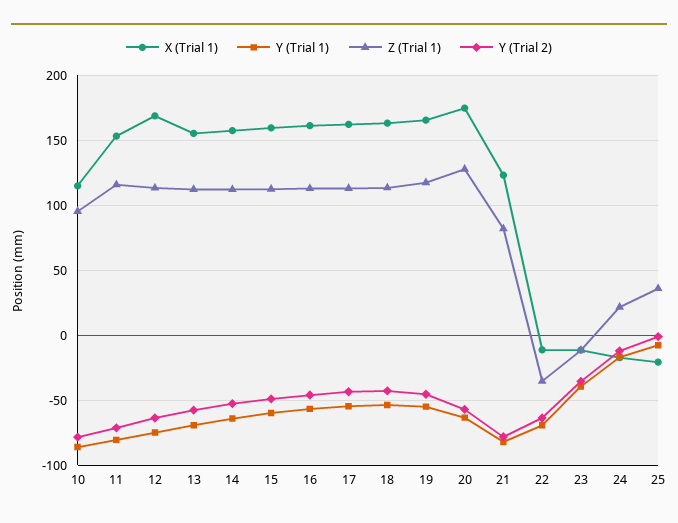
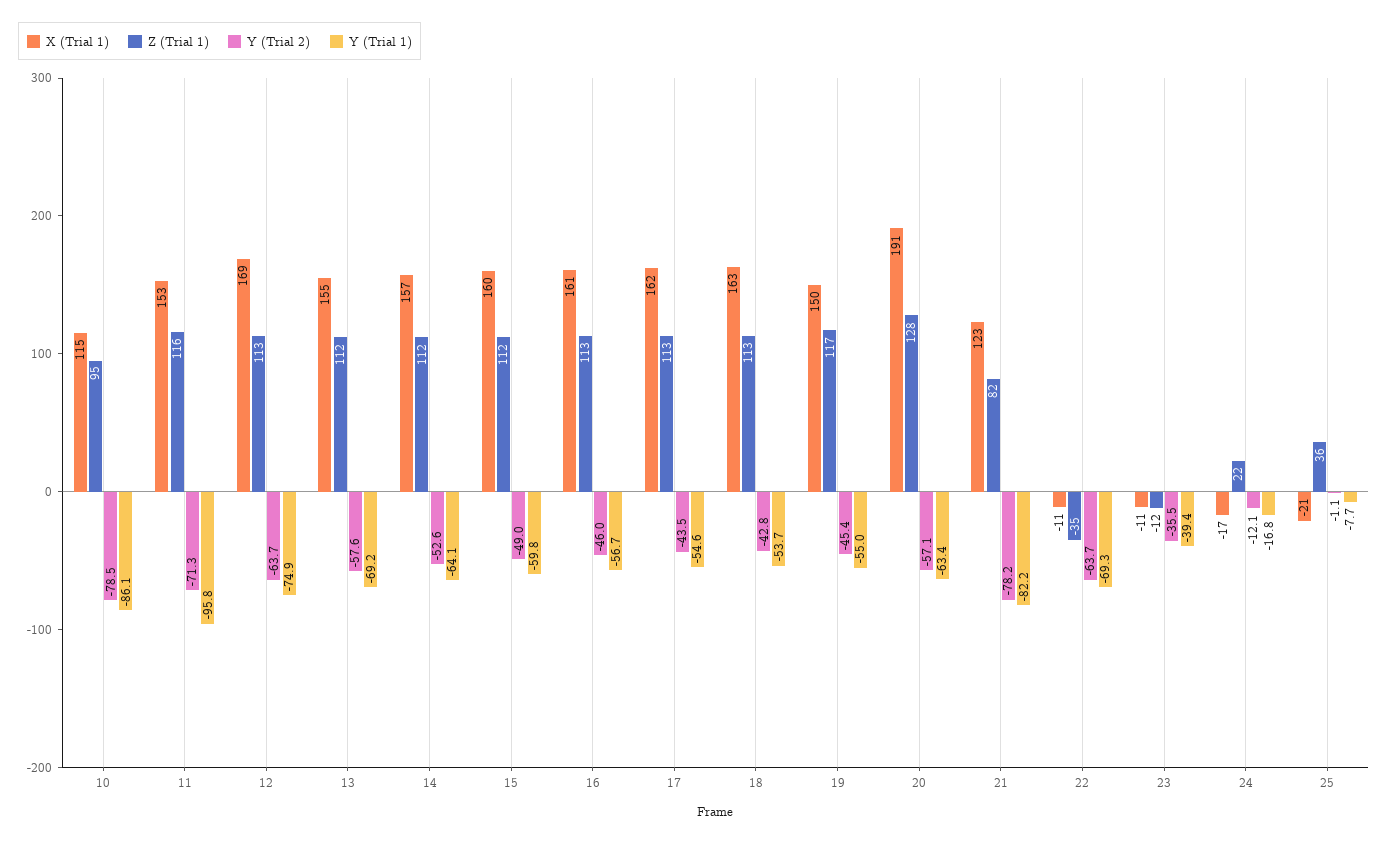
  {
    "X (Trial 1)": {
      "10": 115,
      "11": 153,
      "12": 169,
      "13": 155,
      "14": 157,
      "15": 160,
      "16": 161,
      "17": 162,
      "18": 163,
-     "19": 165,
+     "19": 150,
-     "20": 175,
+     "20": 191,
      "21": 123,
      "22": -11,
      "23": -11,
      "24": -17,
      "25": -21
    },
    "Y (Trial 1)": {
      "10": -86.1,
-     "11": -80,
+     "11": -95.8,
      "12": -74.9,
      "13": -69.2,
      "14": -64.1,
      "15": -59.8,
      "16": -56.7,
      "17": -54.6,
      "18": -53.7,
      "19": -55,
      "20": -63.4,
      "21": -82.2,
      "22": -69.3,
      "23": -39.4,
      "24": -16.8,
      "25": -7.7
    },
    "Z (Trial 1)": {
      "10": 95,
      "11": 116,
      "12": 113,
      "13": 112,
      "14": 112,
      "15": 112,
      "16": 113,
      "17": 113,
      "18": 113,
      "19": 117,
      "20": 128,
      "21": 82,
      "22": -35,
      "23": -12,
      "24": 22,
      "25": 36
    },
    "Y (Trial 2)": {
      "10": -78.5,
      "11": -71.3,
      "12": -63.7,
      "13": -57.6,
      "14": -52.6,
      "15": -49,
      "16": -46,
      "17": -43.5,
      "18": -42.8,
      "19": -45.4,
      "20": -57.1,
      "21": -78.2,
      "22": -63.7,
      "23": -35.5,
      "24": -12.1,
      "25": -1.1
    }
  }

